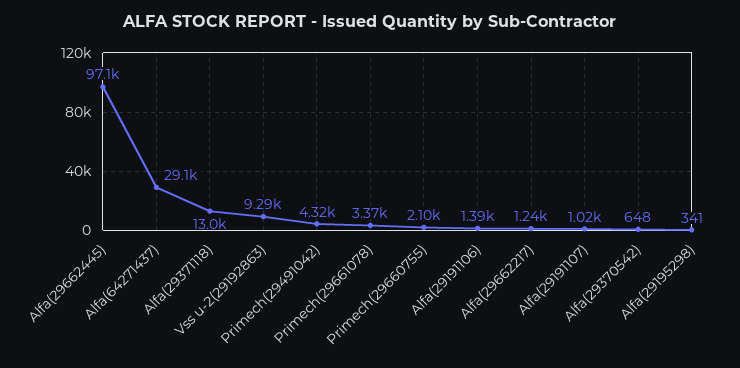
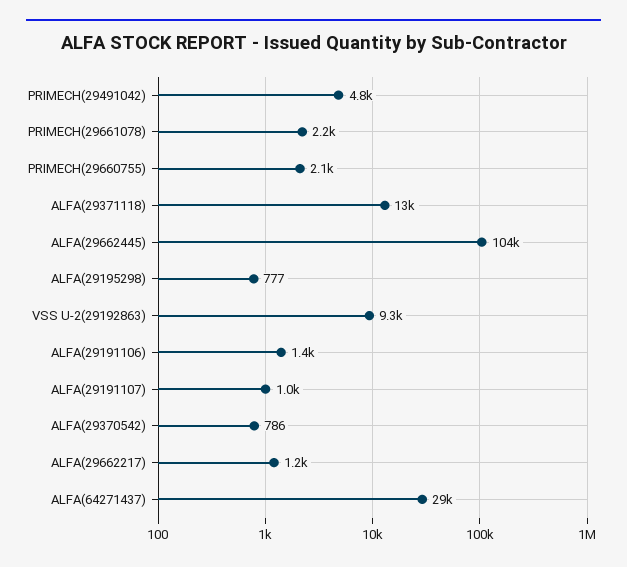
  {
-   "Alfa(29662445)": 97100,
+   "Alfa(29662445)": 104000,
    "Alfa(64271437)": 29100,
    "Alfa(29371118)": 13000,
    "Vss u-2(29192863)": 9290,
-   "Primech(29491042)": 4320,
+   "Primech(29491042)": 4800,
-   "Primech(29661078)": 3370,
+   "Primech(29661078)": 2200,
    "Primech(29660755)": 2100,
    "Alfa(29191106)": 1390,
    "Alfa(29662217)": 1240,
    "Alfa(29191107)": 1020,
-   "Alfa(29370542)": 648,
+   "Alfa(29370542)": 786,
-   "Alfa(29195298)": 341
+   "Alfa(29195298)": 777
  }

